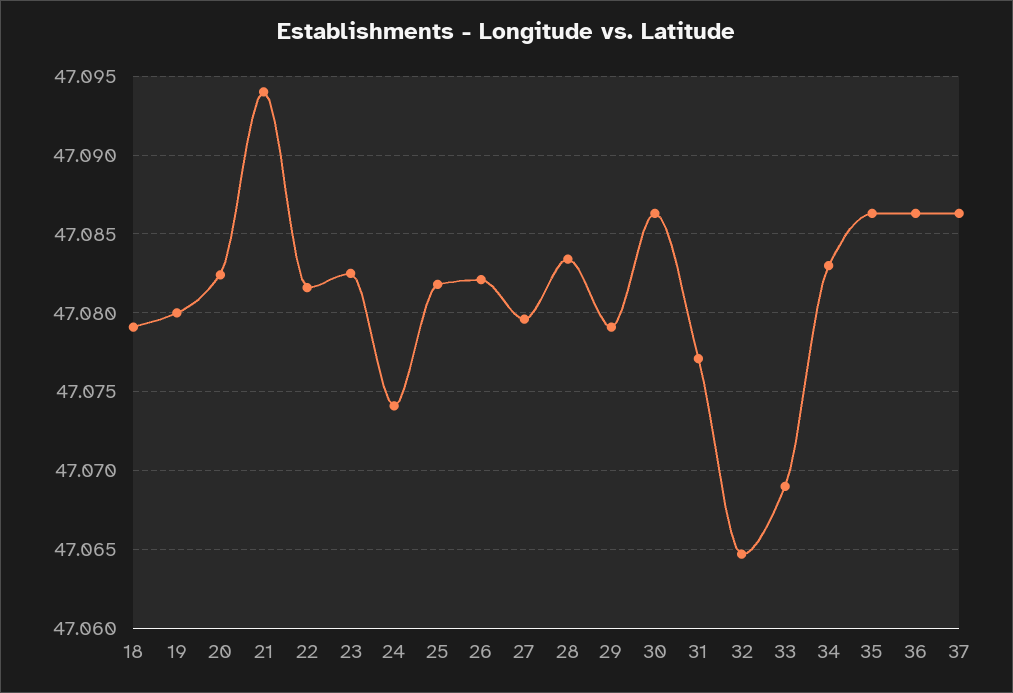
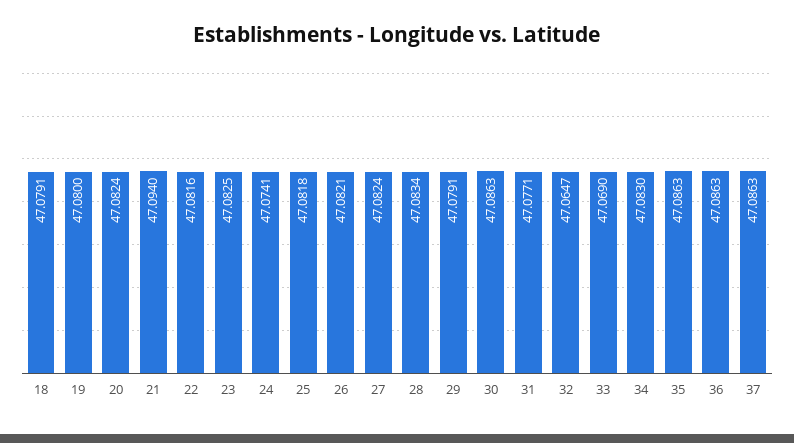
  {
    "18": 47.0791,
    "19": 47.08,
    "20": 47.0824,
    "21": 47.094,
    "22": 47.0816,
    "23": 47.0825,
    "24": 47.0741,
    "25": 47.0818,
    "26": 47.0821,
-   "27": 47.0795,
+   "27": 47.0824,
    "28": 47.0834,
    "29": 47.0791,
    "30": 47.0863,
    "31": 47.0771,
    "32": 47.0647,
    "33": 47.069,
    "34": 47.083,
    "35": 47.0863,
    "36": 47.0863,
    "37": 47.0863
  }

